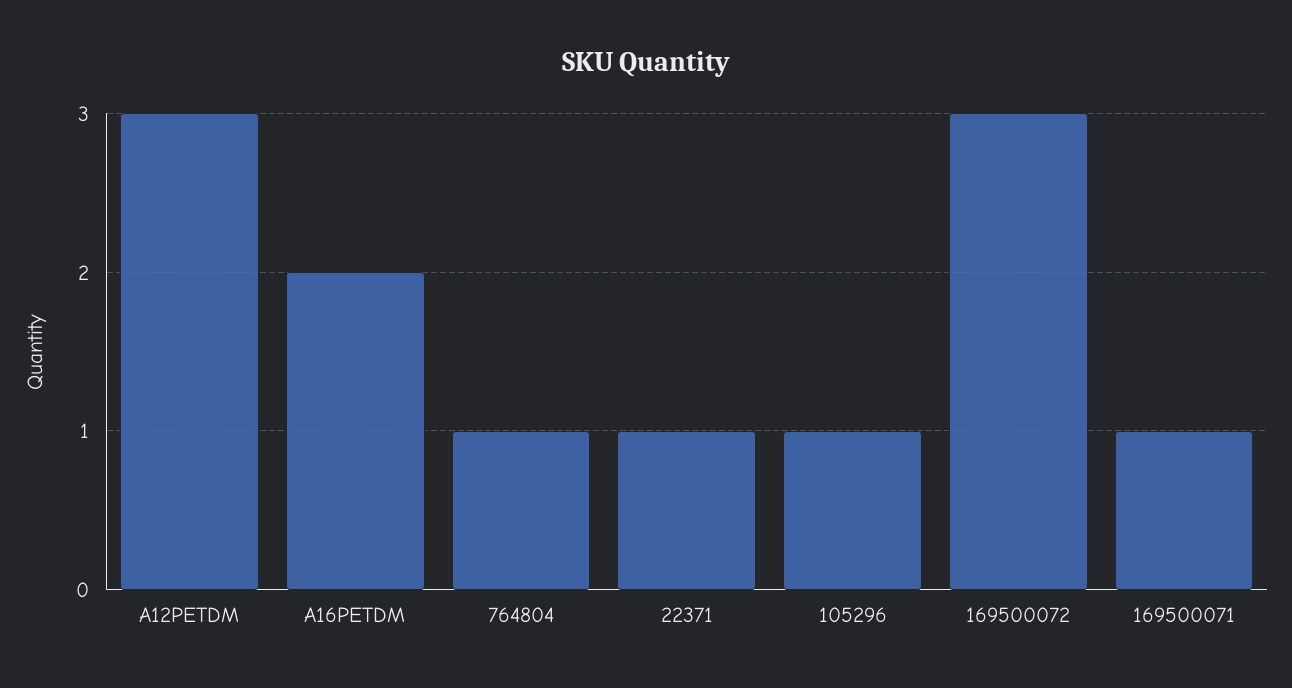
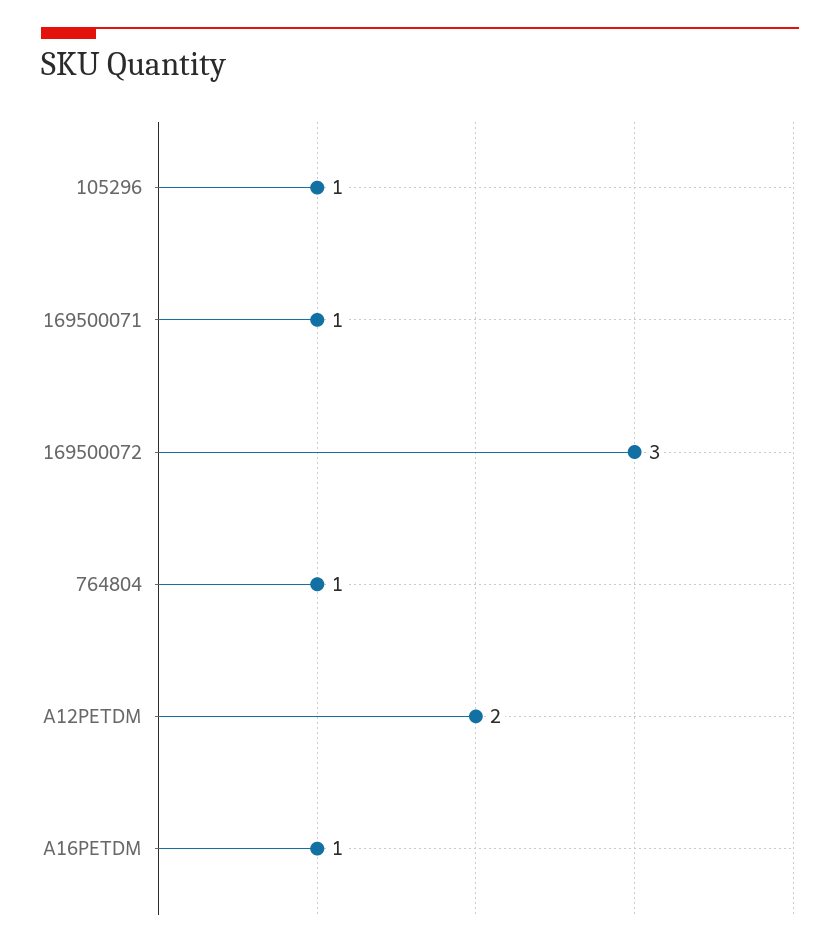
  {
-   "A12PETDM": 3,
+   "A12PETDM": 2,
-   "A16PETDM": 2,
+   "A16PETDM": 1,
    "764804": 1,
-   "22371": 1,
    "105296": 1,
    "169500072": 3,
    "169500071": 1
  }

